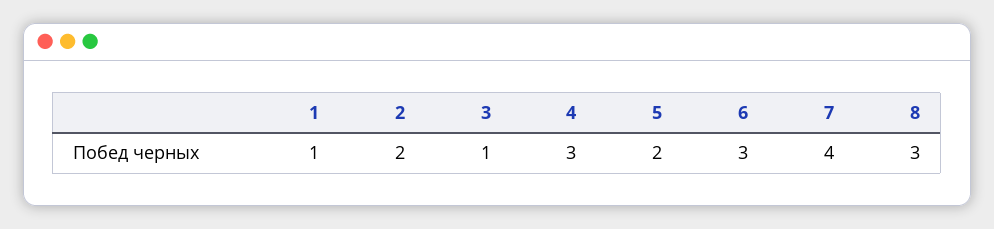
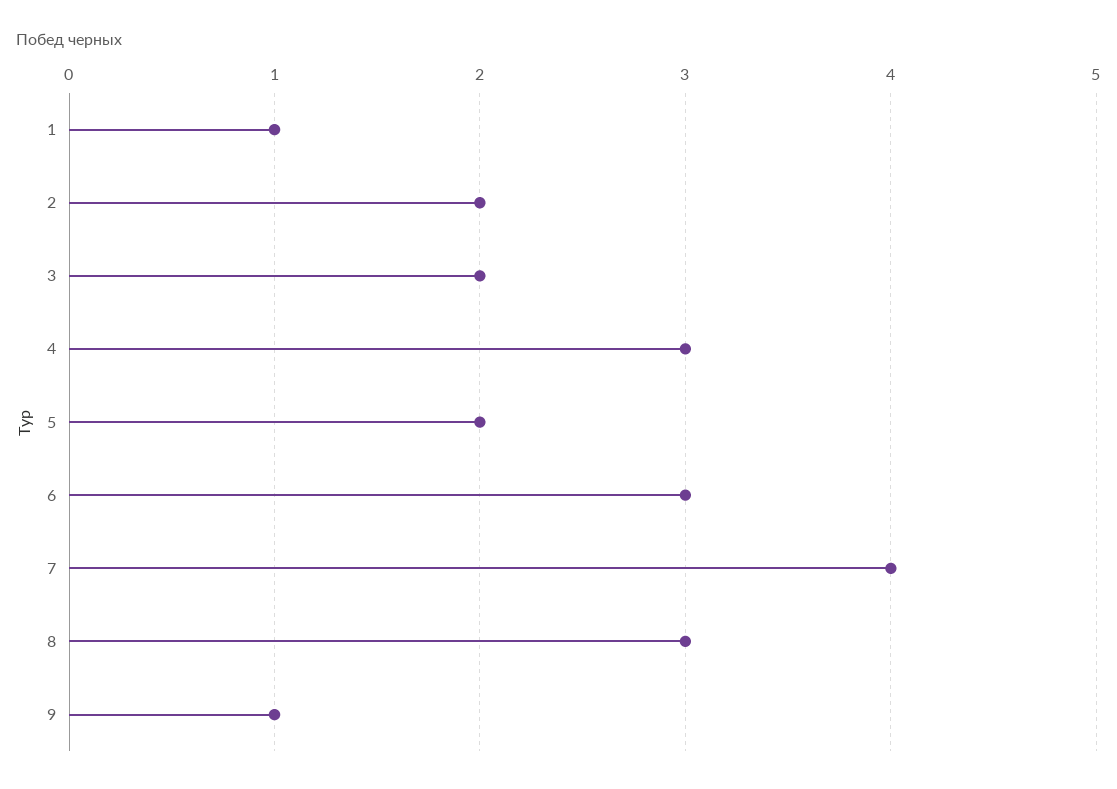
  {
    "1": 1,
    "2": 2,
-   "3": 1,
+   "3": 2,
    "4": 3,
    "5": 2,
    "6": 3,
    "7": 4,
-   "8": 3
+   "8": 3,
+   "9": 1
  }

